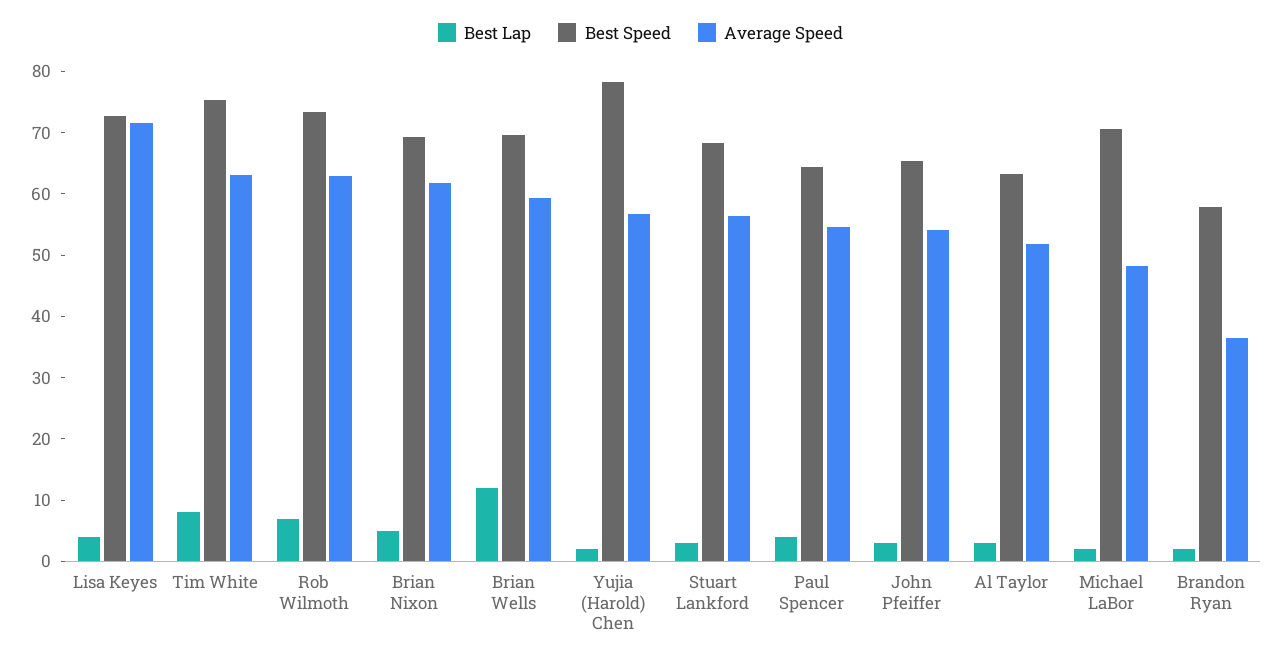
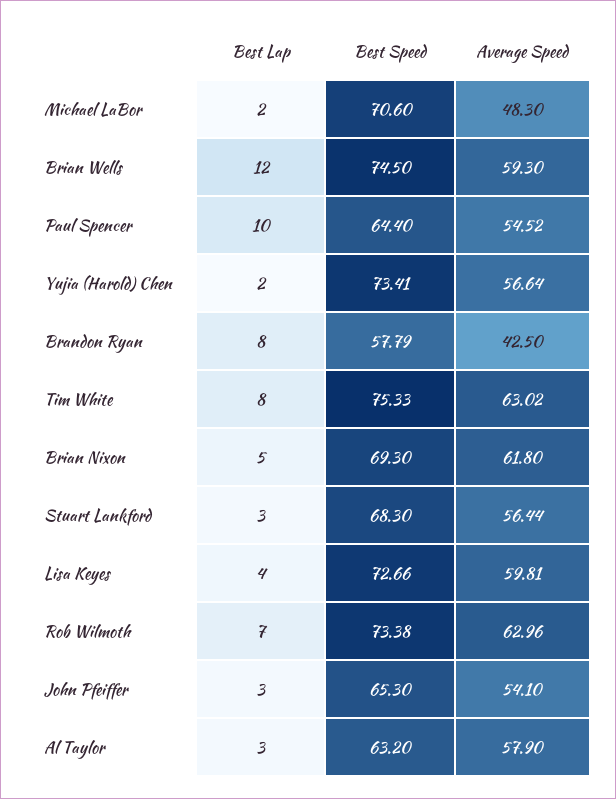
  {
    "Best Lap": {
      "Lisa Keyes": 4,
      "Tim White": 8,
      "Rob Wilmoth": 7,
      "Brian Nixon": 5,
      "Brian Wells": 12,
      "Yujia (Harold) Chen": 2,
      "Stuart Lankford": 3,
-     "Paul Spencer": 4,
+     "Paul Spencer": 10,
      "John Pfeiffer": 3,
      "Al Taylor": 3,
      "Michael LaBor": 2,
-     "Brandon Ryan": 2
+     "Brandon Ryan": 8
    },
    "Best Speed": {
      "Lisa Keyes": 72.66,
      "Tim White": 75.33,
      "Rob Wilmoth": 73.38,
      "Brian Nixon": 69.3,
-     "Brian Wells": 70,
+     "Brian Wells": 74.5,
-     "Yujia (Harold) Chen": 78,
+     "Yujia (Harold) Chen": 73.41,
      "Stuart Lankford": 68.3,
      "Paul Spencer": 64.4,
      "John Pfeiffer": 65.3,
      "Al Taylor": 63.2,
      "Michael LaBor": 70.6,
      "Brandon Ryan": 57.79
    },
    "Average Speed": {
-     "Lisa Keyes": 72,
+     "Lisa Keyes": 59.81,
      "Tim White": 63.02,
      "Rob Wilmoth": 62.96,
      "Brian Nixon": 61.8,
      "Brian Wells": 59.3,
      "Yujia (Harold) Chen": 56.64,
      "Stuart Lankford": 56.44,
      "Paul Spencer": 54.52,
      "John Pfeiffer": 54.1,
-     "Al Taylor": 52,
+     "Al Taylor": 57.9,
      "Michael LaBor": 48.3,
-     "Brandon Ryan": 36
+     "Brandon Ryan": 42.5
    }
  }

